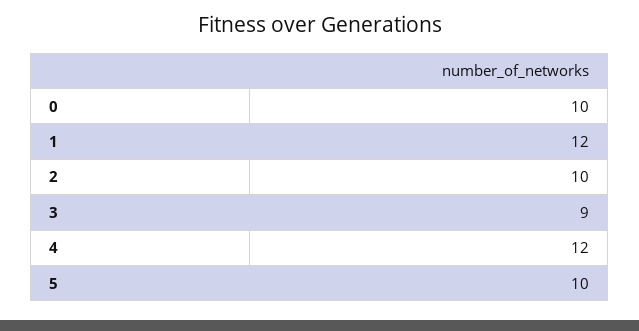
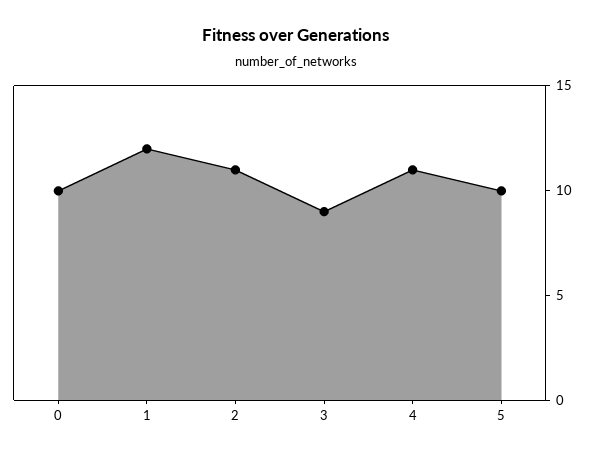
  {
    "0": 10,
    "1": 12,
-   "2": 10,
+   "2": 11,
    "3": 9,
-   "4": 12,
+   "4": 11,
    "5": 10
  }

